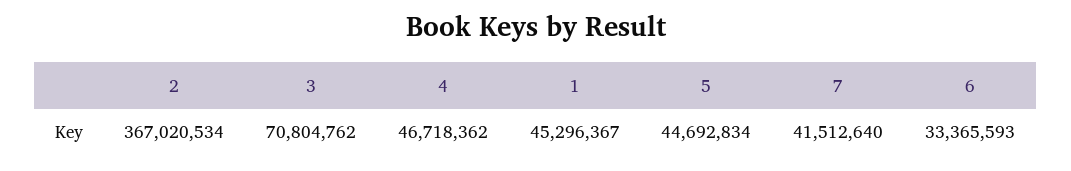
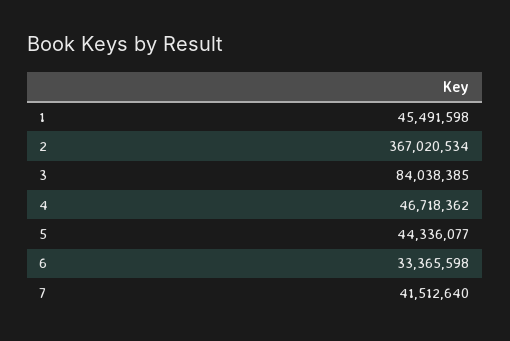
  {
    "2": 367020534,
-   "3": 70804762,
+   "3": 84038385,
    "4": 46718362,
-   "1": 45296367,
+   "1": 45491598,
-   "5": 44692834,
+   "5": 44336077,
    "7": 41512640,
-   "6": 33365593
+   "6": 33365598
  }

